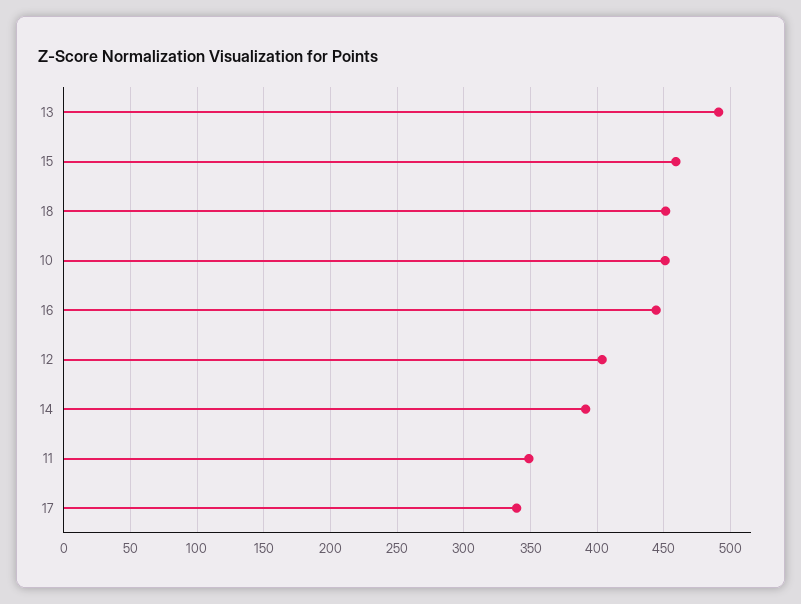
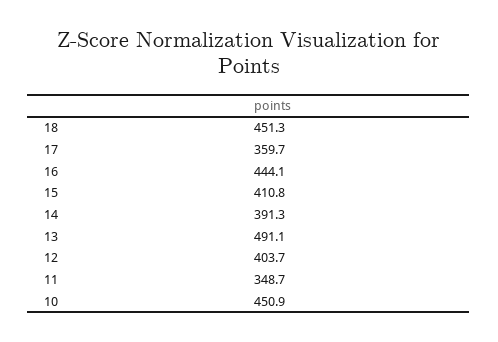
  {
    "13": 491.1,
-   "15": 460,
+   "15": 410.8,
    "18": 451.3,
    "10": 450.9,
    "16": 444.1,
    "12": 403.7,
    "14": 391.3,
    "11": 348.7,
-   "17": 340
+   "17": 359.7
  }

